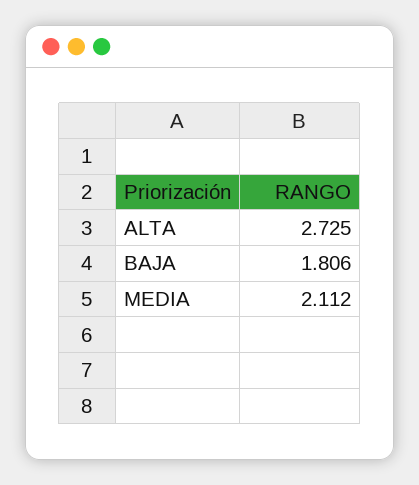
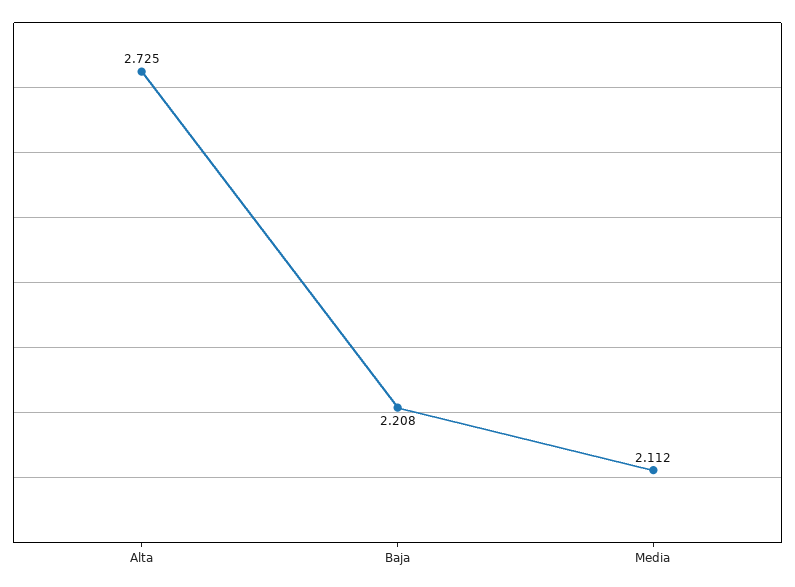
  {
    "ALTA": 2.725,
-   "BAJA": 1.806,
+   "BAJA": 2.208,
    "MEDIA": 2.112
  }

